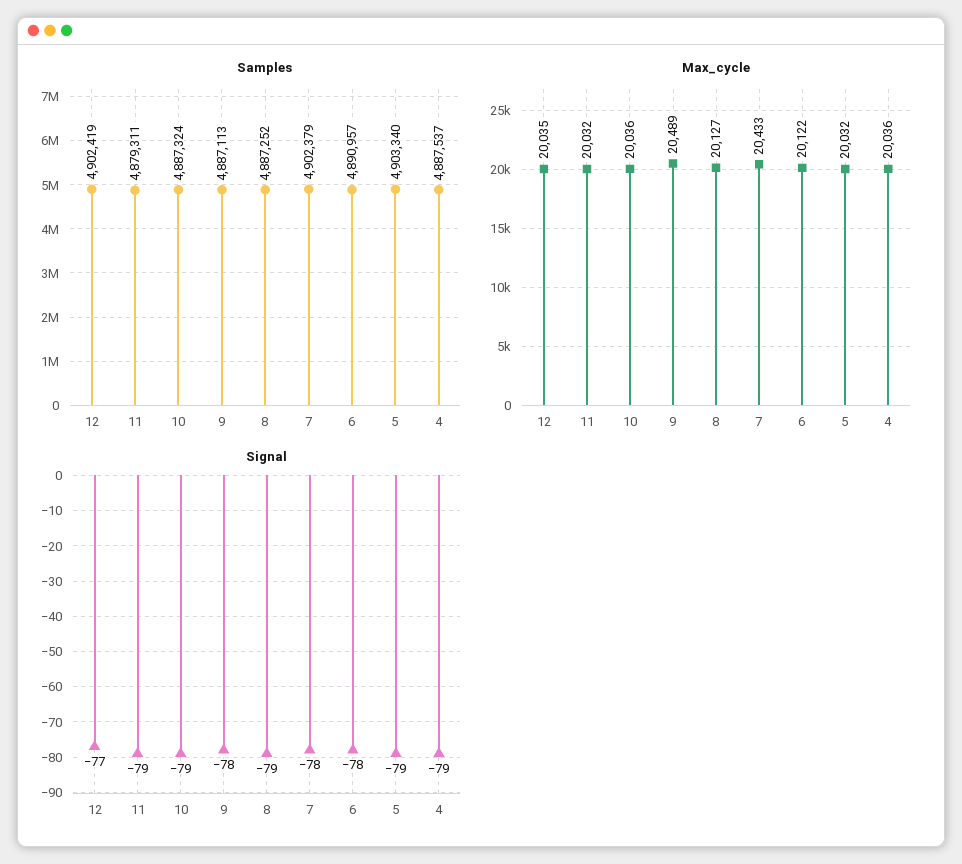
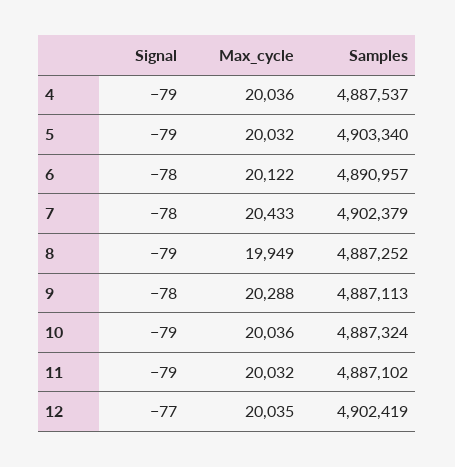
  {
    "Samples": {
      "12": 4902419,
-     "11": 4879311,
+     "11": 4887102,
      "10": 4887324,
      "9": 4887113,
      "8": 4887252,
      "7": 4902379,
      "6": 4890957,
      "5": 4903340,
      "4": 4887537
    },
    "Max_cycle": {
      "12": 20035,
      "11": 20032,
      "10": 20036,
-     "9": 20489,
+     "9": 20288,
-     "8": 20127,
+     "8": 19949,
      "7": 20433,
      "6": 20122,
      "5": 20032,
      "4": 20036
    },
    "Signal": {
      "12": -77,
      "11": -79,
      "10": -79,
      "9": -78,
      "8": -79,
      "7": -78,
      "6": -78,
      "5": -79,
      "4": -79
    }
  }

